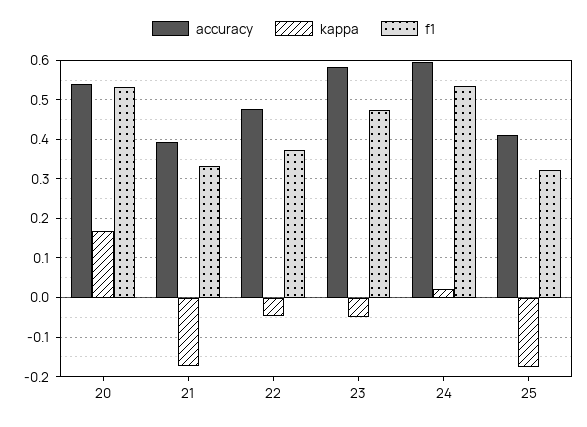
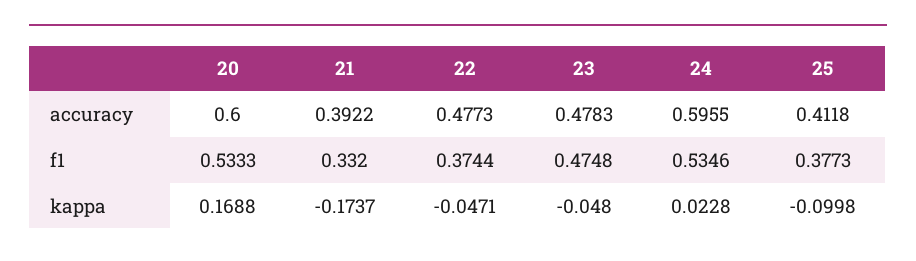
  {
    "accuracy": {
-     "20": 0.54,
+     "20": 0.6,
      "21": 0.3922,
      "22": 0.4773,
-     "23": 0.58,
+     "23": 0.4783,
      "24": 0.5955,
      "25": 0.4118
    },
    "kappa": {
      "20": 0.1688,
      "21": -0.1737,
      "22": -0.0471,
      "23": -0.048,
      "24": 0.0228,
-     "25": -0.18
+     "25": -0.0998
    },
    "f1": {
      "20": 0.5333,
      "21": 0.332,
      "22": 0.3744,
      "23": 0.4748,
      "24": 0.5346,
-     "25": 0.32
+     "25": 0.3773
    }
  }

